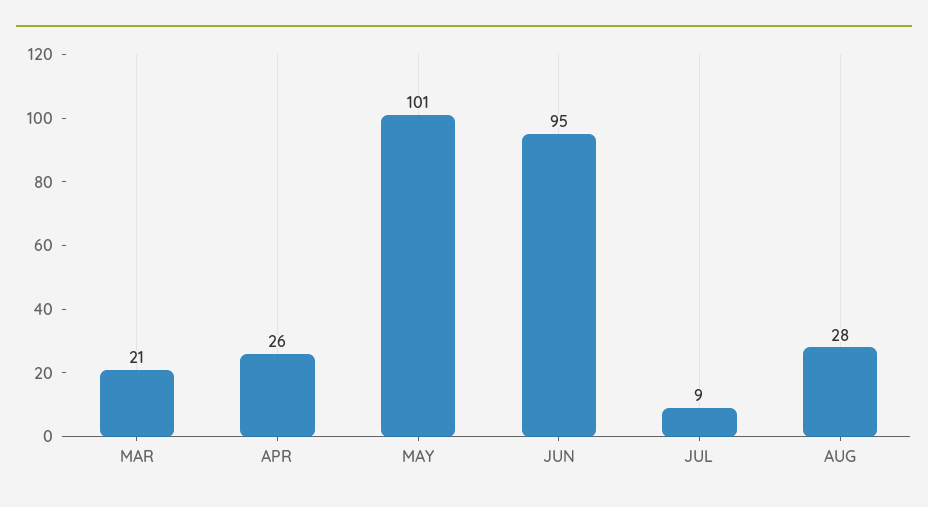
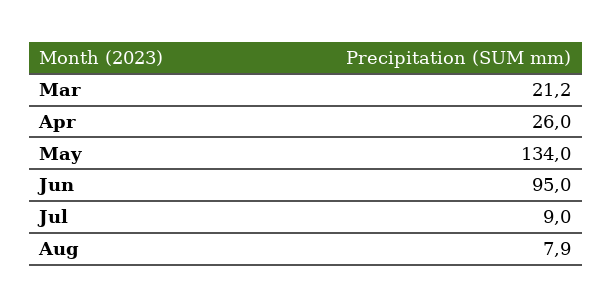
  {
    "MAR": 21.2,
    "APR": 26,
-   "MAY": 101,
+   "MAY": 134,
    "JUN": 95,
    "JUL": 9,
-   "AUG": 28
+   "AUG": 7.9
  }

